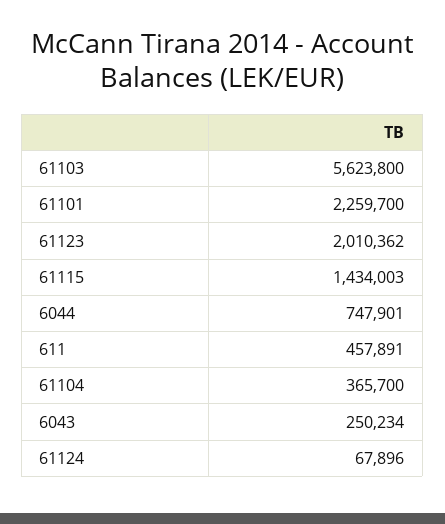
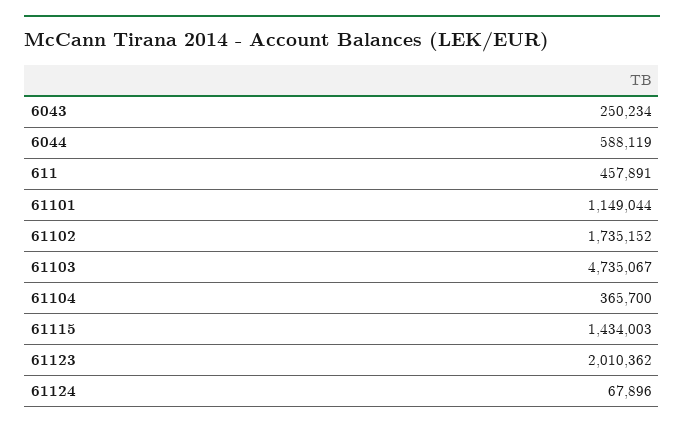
  {
-   "61103": 5623800,
+   "61103": 4735067,
-   "61101": 2259700,
+   "61101": 1149044,
    "61123": 2010362,
    "61115": 1434003,
-   "6044": 747901,
+   "6044": 588119,
    "611": 457891,
    "61104": 365700,
    "6043": 250234,
-   "61124": 67896
+   "61124": 67896,
+   "61102": 1735152
  }

